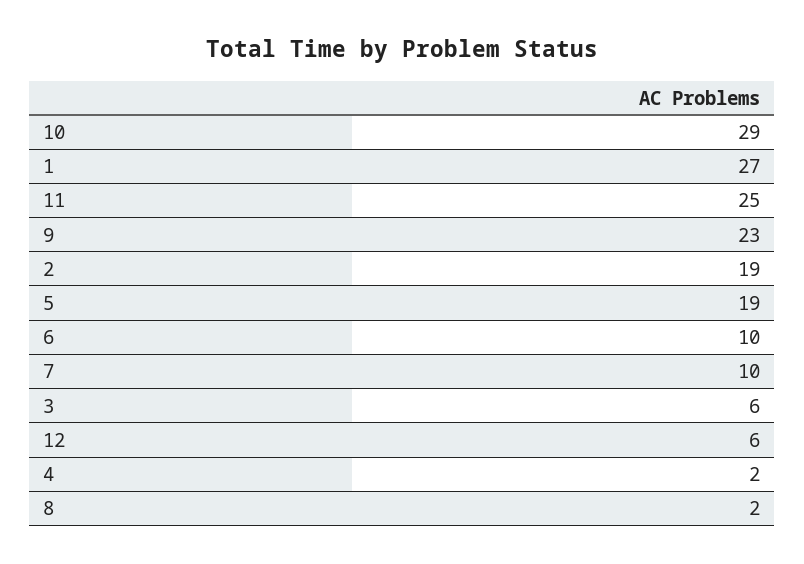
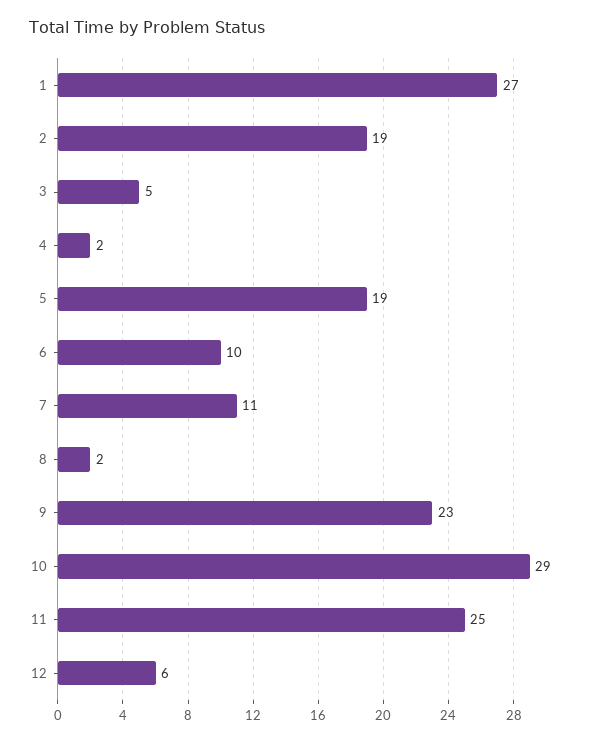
  {
    "10": 29,
    "1": 27,
    "11": 25,
    "9": 23,
    "2": 19,
    "5": 19,
    "6": 10,
-   "7": 10,
+   "7": 11,
-   "3": 6,
+   "3": 5,
    "12": 6,
    "4": 2,
    "8": 2
  }

